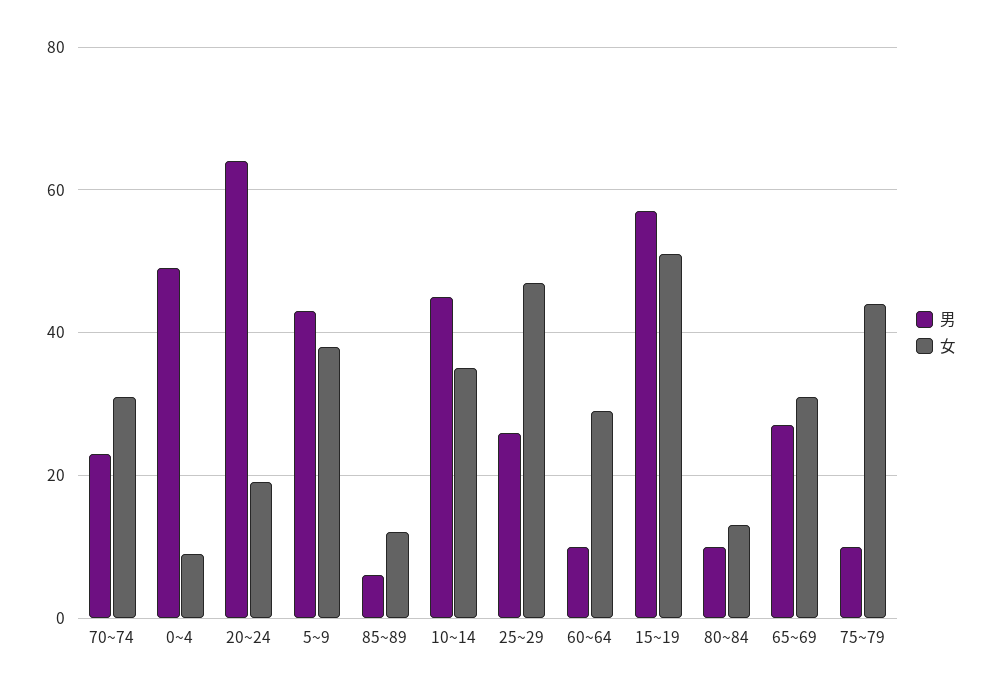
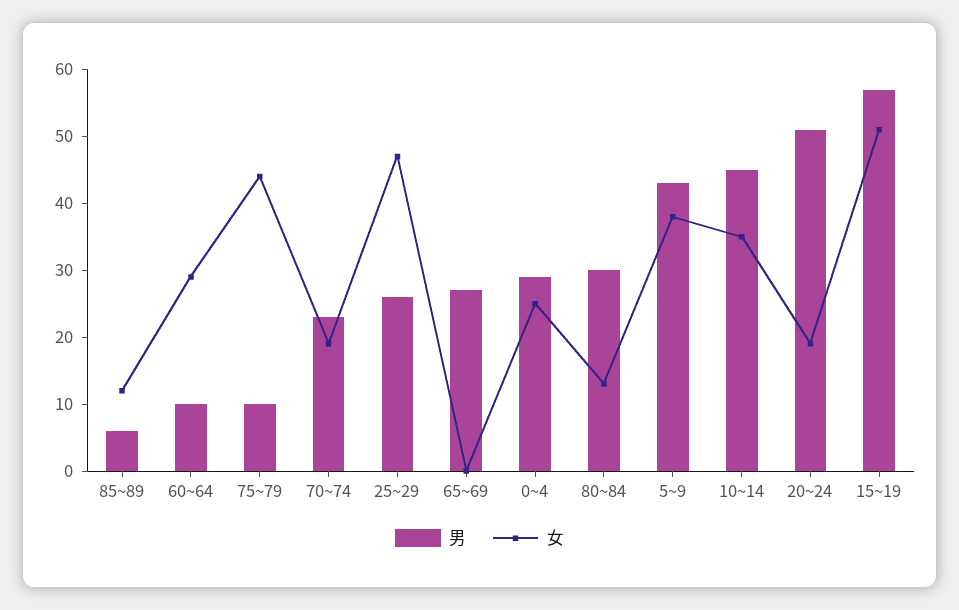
  {
    "男": {
      "70~74": 25,
-     "0~4": 50,
+     "0~4": 30,
-     "20~24": 65,
+     "20~24": 50,
      "5~9": 45,
      "85~89": 5,
      "10~14": 45,
      "25~29": 25,
      "60~64": 10,
      "15~19": 55,
-     "80~84": 10,
+     "80~84": 30,
      "65~69": 25,
      "75~79": 10
    },
    "女": {
-     "70~74": 30,
+     "70~74": 20,
-     "0~4": 10,
+     "0~4": 25,
      "20~24": 20,
      "5~9": 40,
      "85~89": 10,
      "10~14": 35,
      "25~29": 45,
      "60~64": 30,
      "15~19": 50,
      "80~84": 15,
-     "65~69": 30,
+     "65~69": 0,
      "75~79": 45
    }
  }

